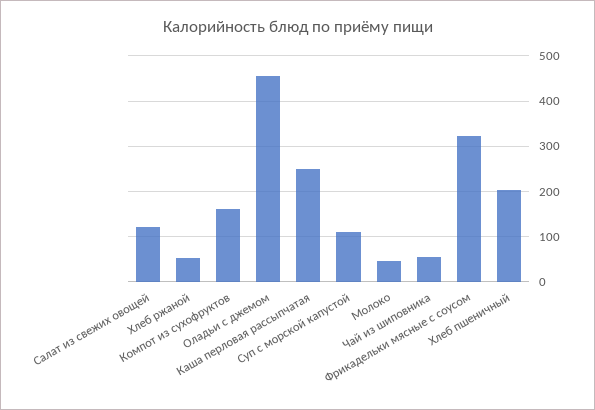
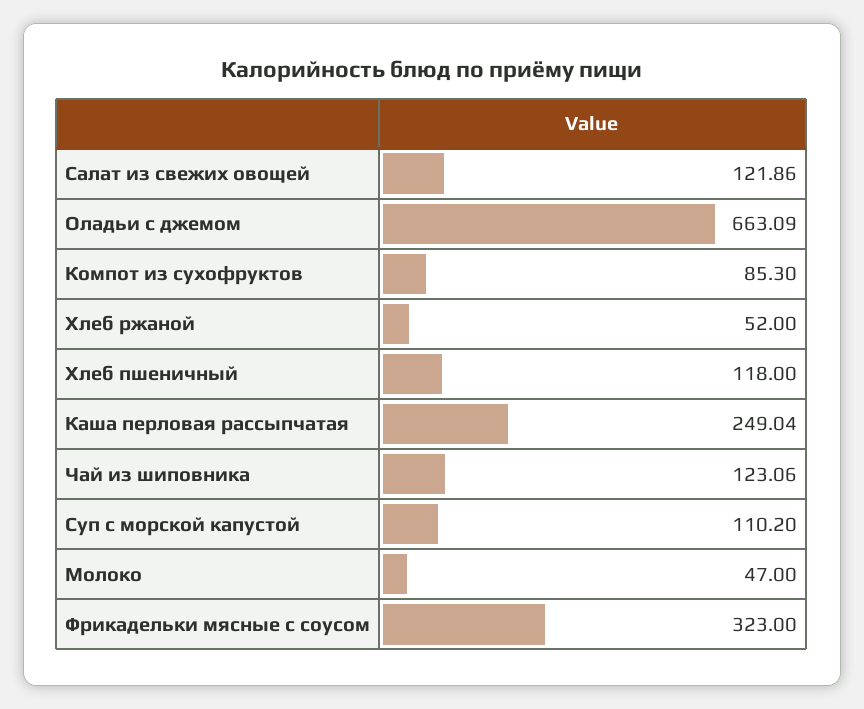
  {
    "Салат из свежих овощей": 121.86,
    "Хлеб ржаной": 52,
-   "Компот из сухофруктов": 160,
+   "Компот из сухофруктов": 85.3,
-   "Оладьи с джемом": 460,
+   "Оладьи с джемом": 663.09,
    "Каша перловая рассыпчатая": 249.04,
    "Суп с морской капустой": 110.2,
    "Молоко": 47,
-   "Чай из шиповника": 60,
+   "Чай из шиповника": 123.06,
    "Фрикадельки мясные с соусом": 323,
-   "Хлеб пшеничный": 200
+   "Хлеб пшеничный": 118
  }

